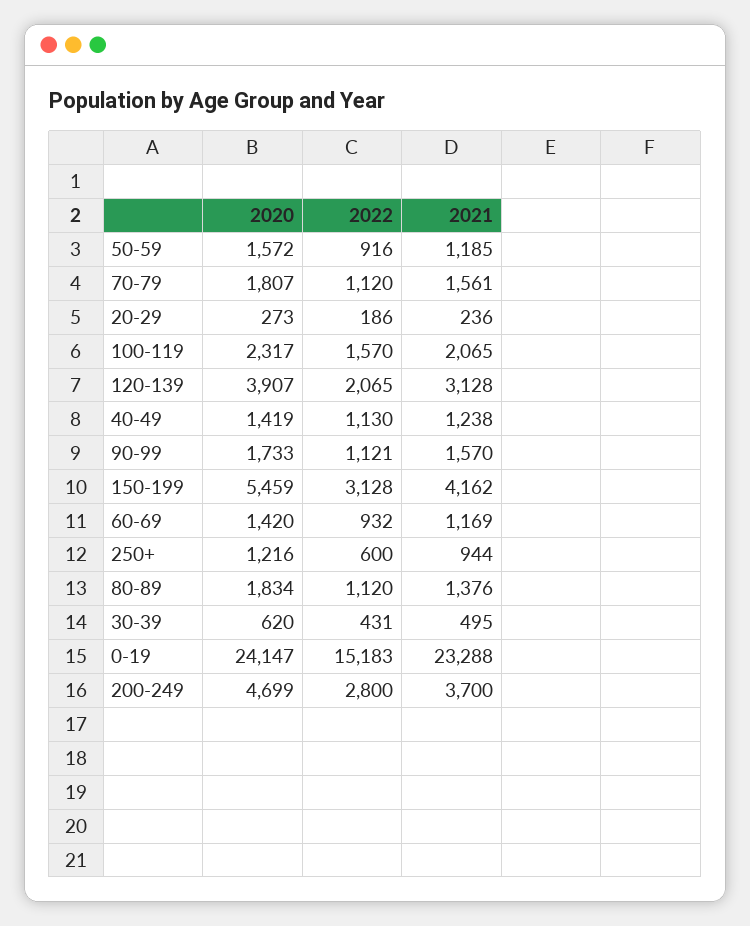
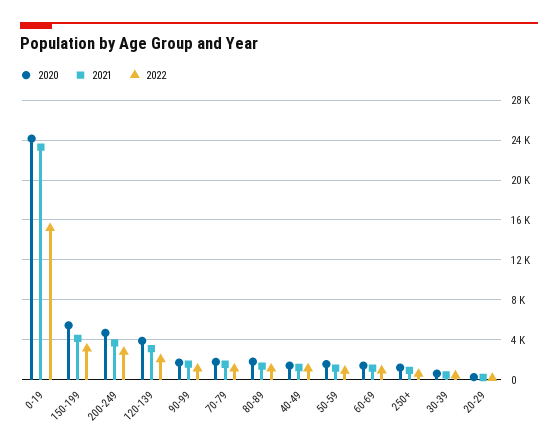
  {
    "2020": {
      "50-59": 1572,
      "70-79": 1807,
      "20-29": 273,
-     "100-119": 2317,
      "120-139": 3907,
      "40-49": 1419,
      "90-99": 1733,
      "150-199": 5459,
      "60-69": 1420,
      "250+": 1216,
      "80-89": 1834,
      "30-39": 620,
      "0-19": 24147,
      "200-249": 4699
    },
    "2022": {
      "50-59": 916,
      "70-79": 1120,
      "20-29": 186,
-     "100-119": 1570,
      "120-139": 2065,
      "40-49": 1130,
      "90-99": 1121,
      "150-199": 3128,
      "60-69": 932,
      "250+": 600,
      "80-89": 1120,
      "30-39": 431,
      "0-19": 15183,
      "200-249": 2800
    },
    "2021": {
      "50-59": 1185,
      "70-79": 1561,
      "20-29": 236,
-     "100-119": 2065,
      "120-139": 3128,
      "40-49": 1238,
      "90-99": 1570,
      "150-199": 4162,
      "60-69": 1169,
      "250+": 944,
      "80-89": 1376,
      "30-39": 495,
      "0-19": 23288,
      "200-249": 3700
    }
  }

